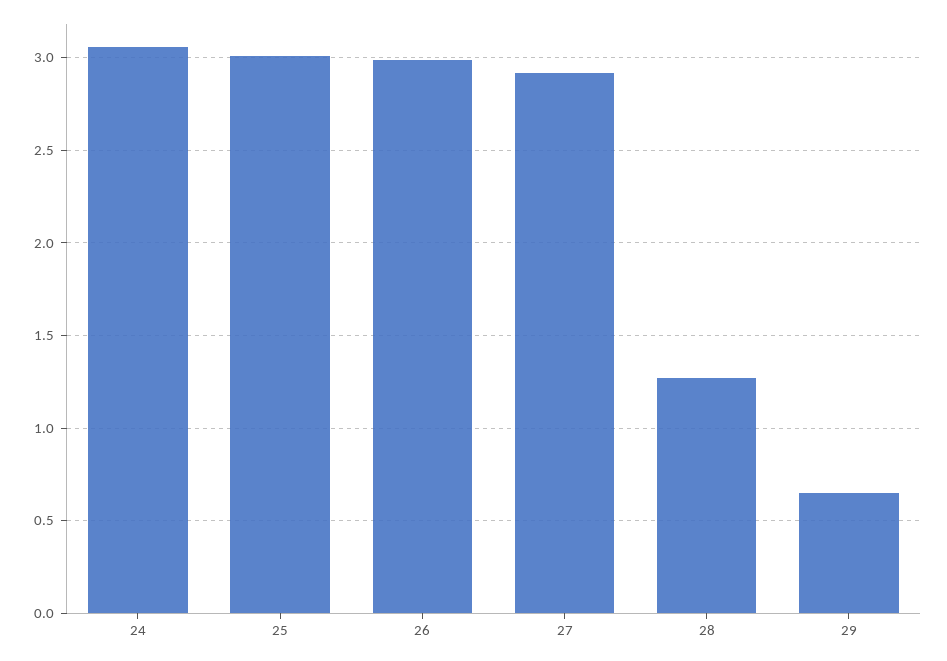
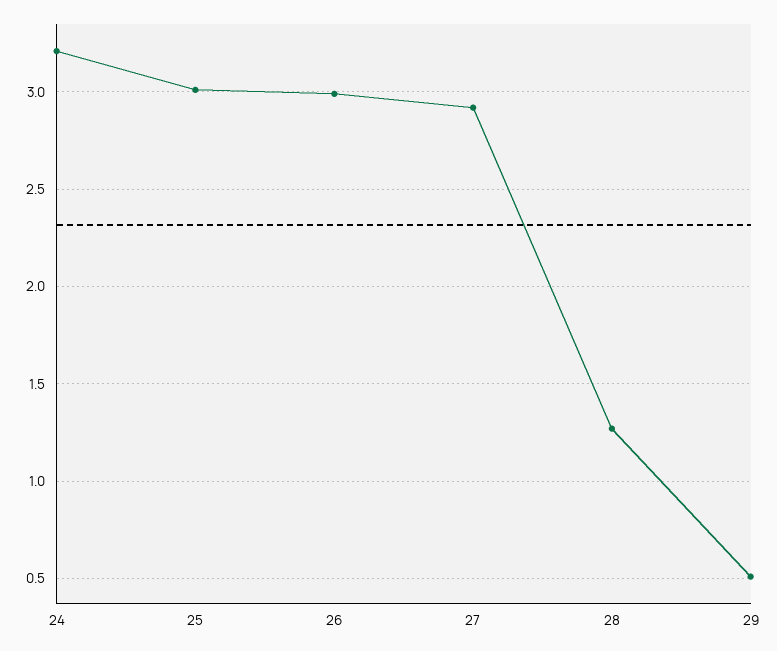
  {
-   "24": 3.05,
+   "24": 3.2,
    "25": 3,
    "26": 3,
    "27": 2.9,
    "28": 1.25,
-   "29": 0.65
+   "29": 0.5
  }

